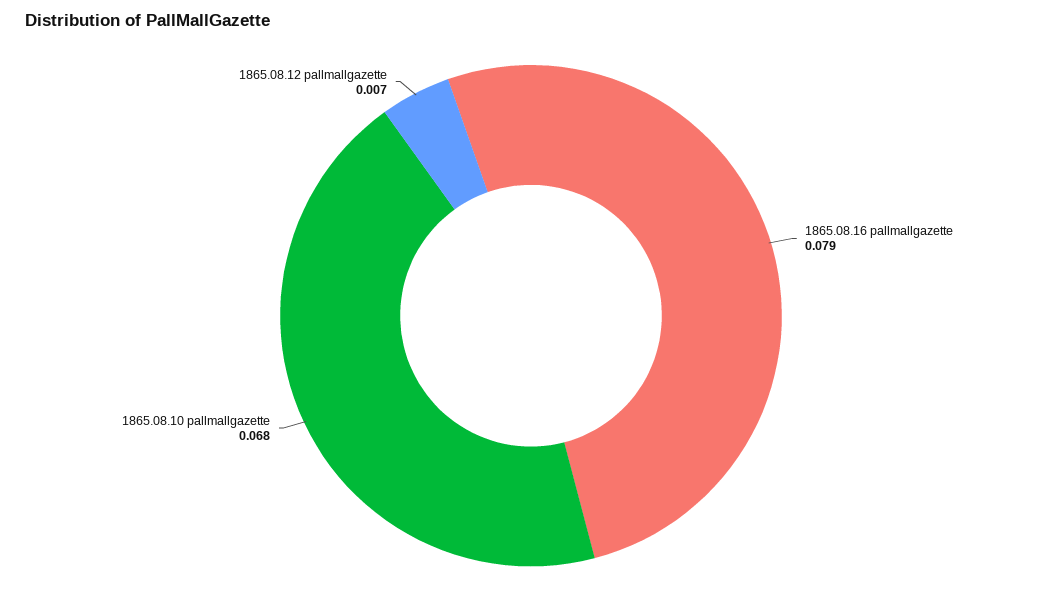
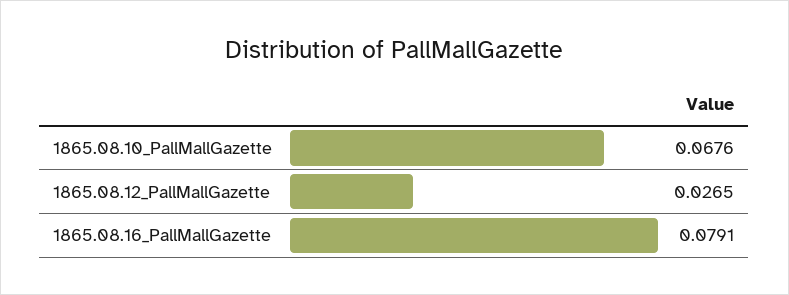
  {
    "1865.08.16 pallmallgazette": 0.0791,
    "1865.08.10 pallmallgazette": 0.0676,
-   "1865.08.12 pallmallgazette": 0.007
+   "1865.08.12 pallmallgazette": 0.0265
  }

